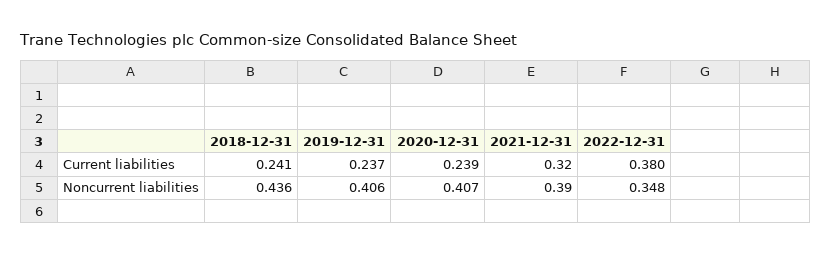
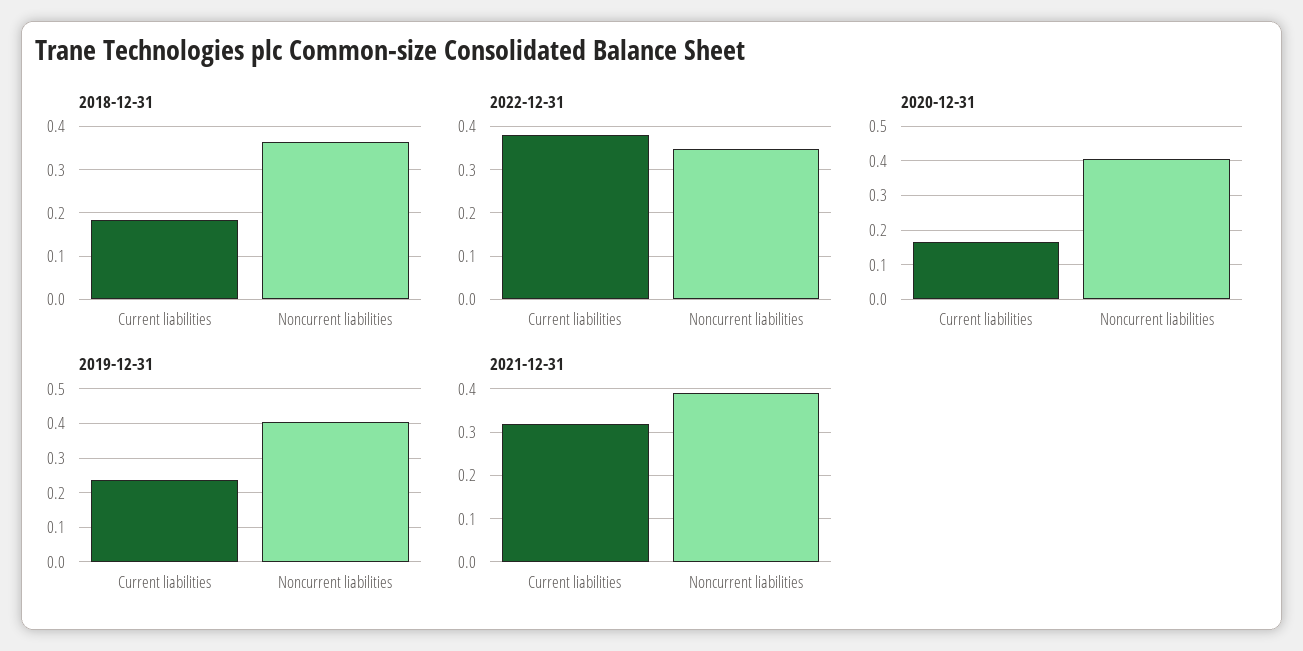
  {
    "2018-12-31": {
-     "Current liabilities": 0.241,
+     "Current liabilities": 0.18,
-     "Noncurrent liabilities": 0.436
+     "Noncurrent liabilities": 0.36
    },
    "2019-12-31": {
      "Current liabilities": 0.237,
      "Noncurrent liabilities": 0.406
    },
    "2020-12-31": {
-     "Current liabilities": 0.239,
+     "Current liabilities": 0.16,
      "Noncurrent liabilities": 0.407
    },
    "2021-12-31": {
      "Current liabilities": 0.32,
      "Noncurrent liabilities": 0.39
    },
    "2022-12-31": {
      "Current liabilities": 0.38,
      "Noncurrent liabilities": 0.348
    }
  }

